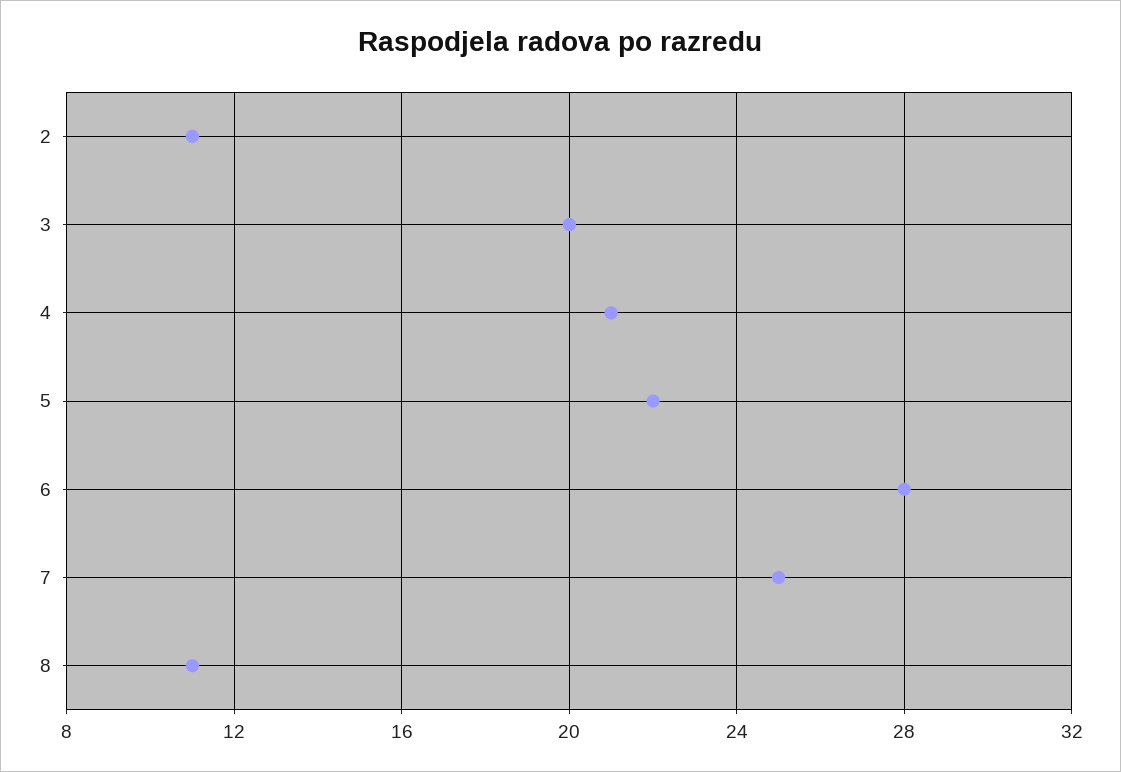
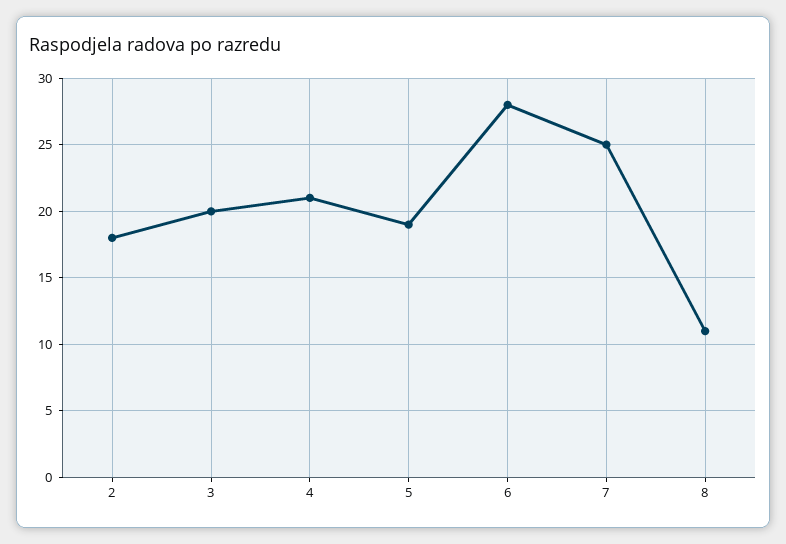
  {
-   "2": 11,
+   "2": 18,
    "3": 20,
    "4": 21,
-   "5": 22,
+   "5": 19,
    "6": 28,
    "7": 25,
    "8": 11
  }

